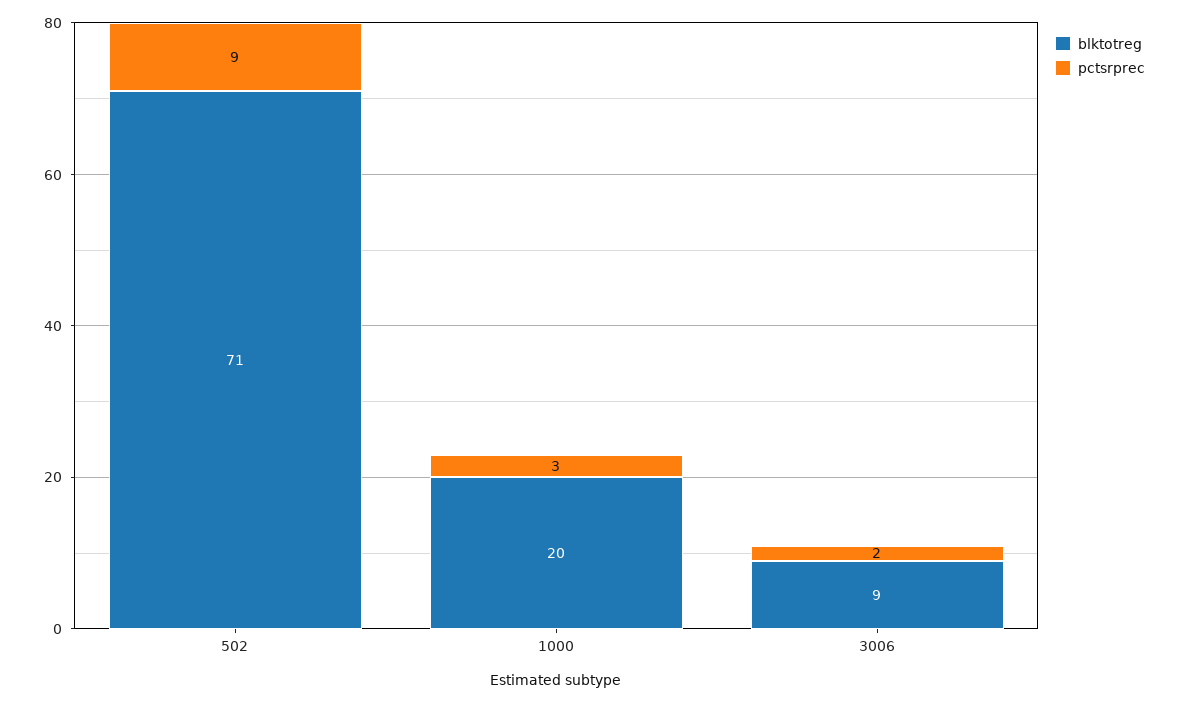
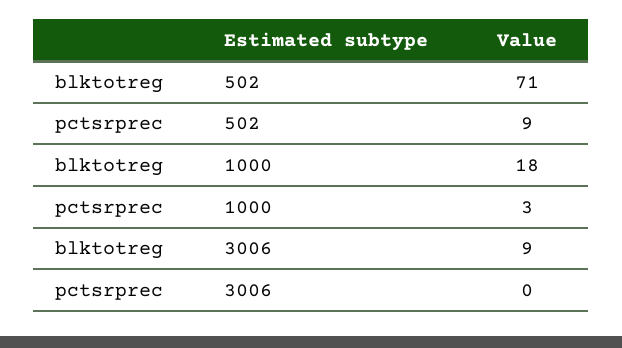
  {
    "blktotreg": {
      "502": 71,
-     "1000": 20,
+     "1000": 18,
      "3006": 9
    },
    "pctsrprec": {
      "502": 9,
      "1000": 3,
-     "3006": 2
+     "3006": 0
    }
  }

